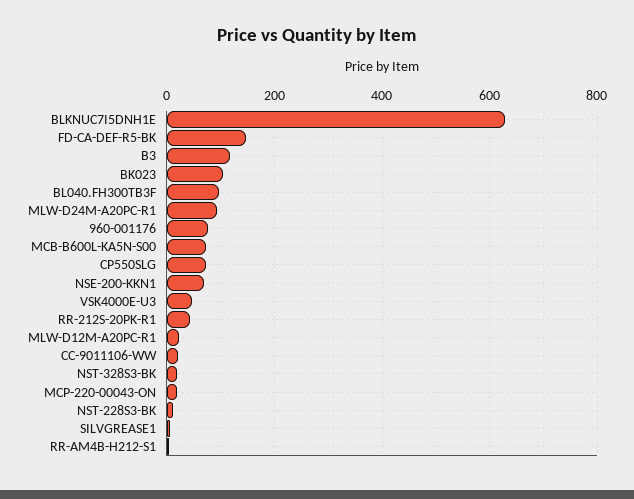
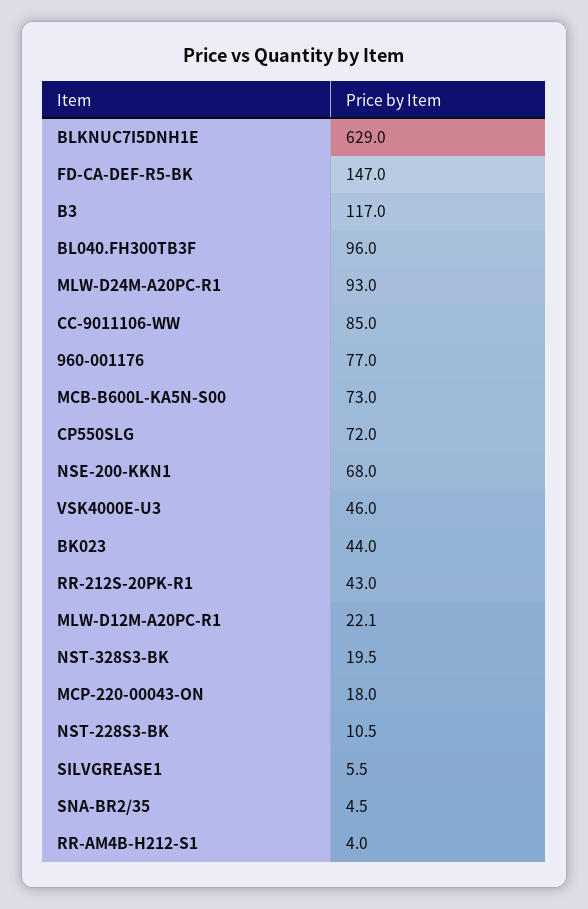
  {
    "BLKNUC7I5DNH1E": 629,
    "FD-CA-DEF-R5-BK": 147,
    "B3": 117,
-   "BK023": 100,
+   "BK023": 44,
    "BL040.FH300TB3F": 96,
    "MLW-D24M-A20PC-R1": 93,
    "960-001176": 77,
    "MCB-B600L-KA5N-S00": 73,
    "CP550SLG": 72,
    "NSE-200-KKN1": 68,
    "VSK4000E-U3": 46,
    "RR-212S-20PK-R1": 43,
    "MLW-D12M-A20PC-R1": 22.1,
-   "CC-9011106-WW": 20,
+   "CC-9011106-WW": 85,
    "NST-328S3-BK": 19.5,
    "MCP-220-00043-ON": 18,
    "NST-228S3-BK": 10.5,
    "SILVGREASE1": 5.5,
-   "RR-AM4B-H212-S1": 4
+   "RR-AM4B-H212-S1": 4,
+   "SNA-BR2/35": 4.5
  }

